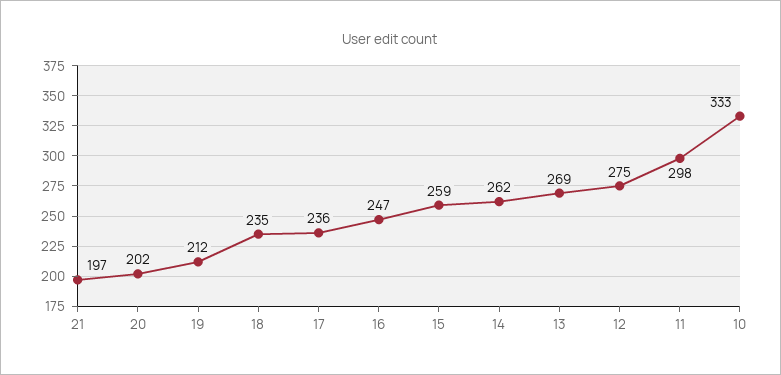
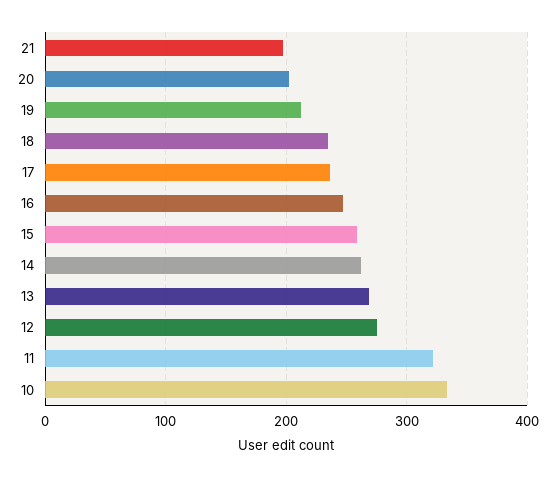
  {
    "21": 197,
    "20": 202,
    "19": 212,
    "18": 235,
    "17": 236,
    "16": 247,
    "15": 259,
    "14": 262,
    "13": 269,
    "12": 275,
-   "11": 298,
+   "11": 320,
    "10": 333
  }

